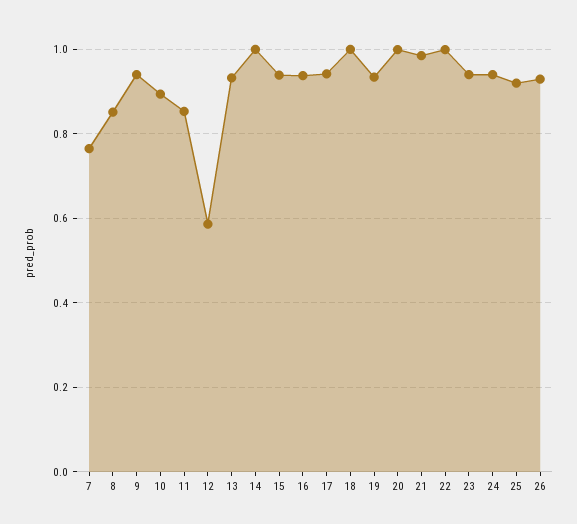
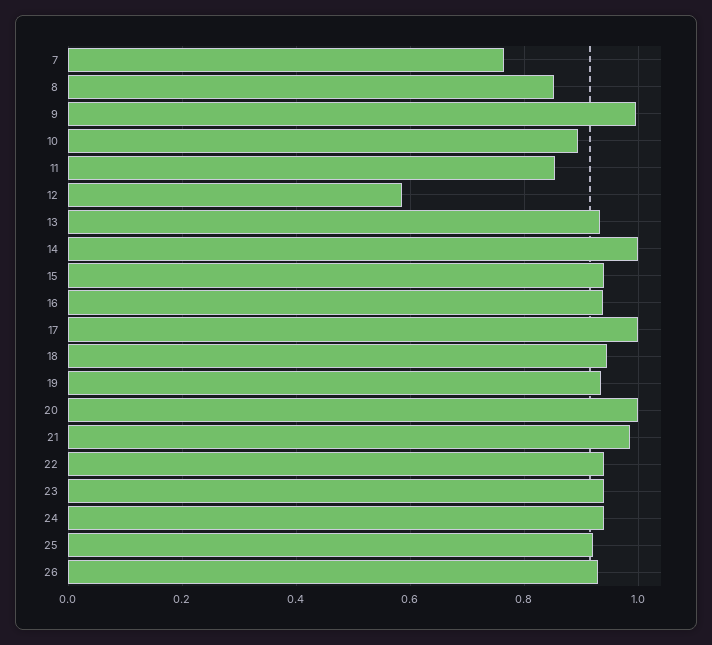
  {
    "7": 0.76,
    "8": 0.86,
-   "9": 0.94,
+   "9": 1,
    "10": 0.9,
    "11": 0.86,
    "12": 0.58,
    "13": 0.94,
    "14": 1,
    "15": 0.94,
    "16": 0.94,
-   "17": 0.94,
+   "17": 1,
-   "18": 1,
+   "18": 0.94,
    "19": 0.94,
    "20": 1,
    "21": 0.98,
-   "22": 1,
+   "22": 0.94,
    "23": 0.94,
    "24": 0.94,
    "25": 0.92,
    "26": 0.92
  }

